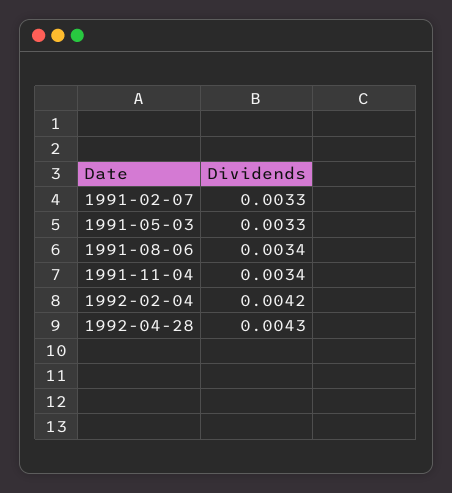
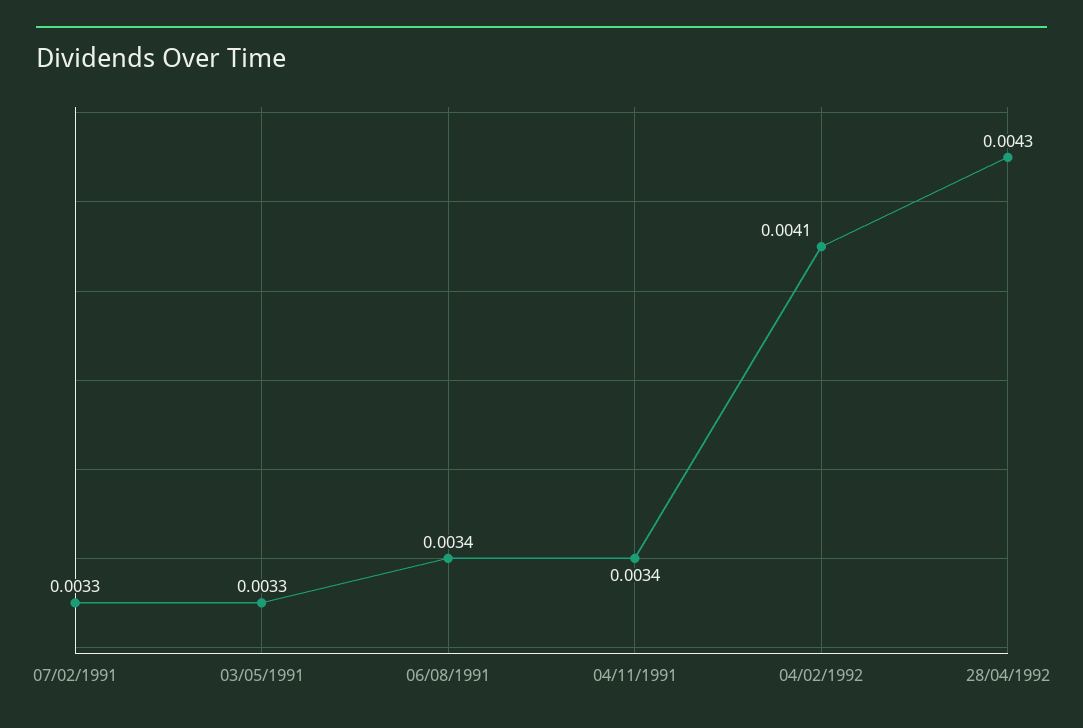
  {
    "1991-02-07": 0.0033,
    "1991-05-03": 0.0033,
    "1991-08-06": 0.0034,
    "1991-11-04": 0.0034,
-   "1992-02-04": 0.0042,
+   "1992-02-04": 0.0041,
    "1992-04-28": 0.0043
  }

